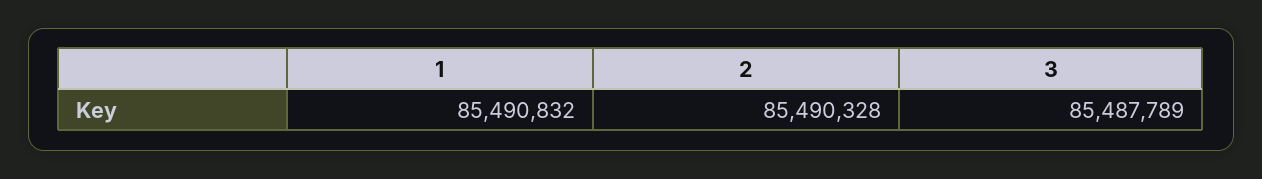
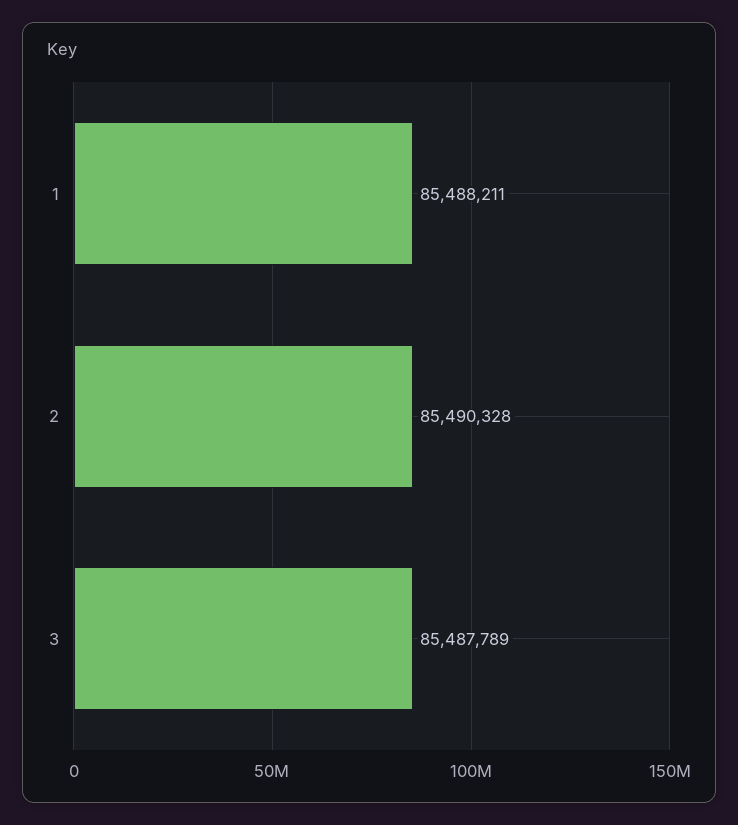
  {
-   "1": 85490832,
+   "1": 85488211,
    "2": 85490328,
    "3": 85487789
  }

